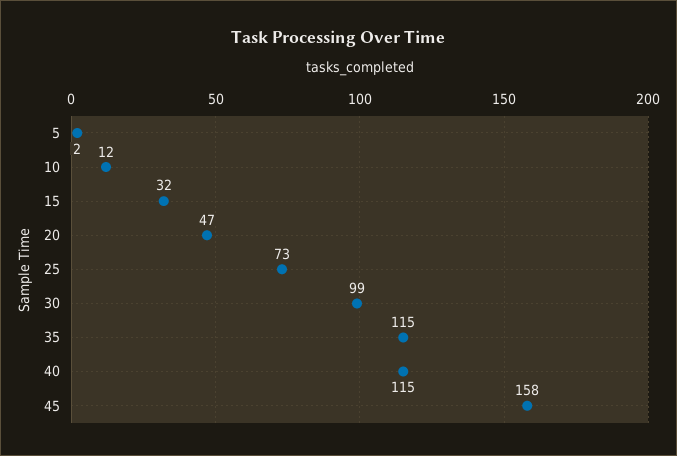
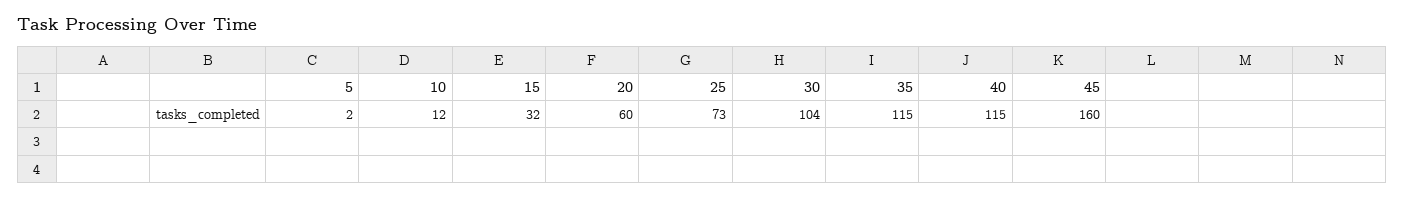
  {
    "5": 2,
    "10": 12,
    "15": 32,
-   "20": 47,
+   "20": 60,
    "25": 73,
-   "30": 99,
+   "30": 104,
    "35": 115,
    "40": 115,
-   "45": 158
+   "45": 160
  }

